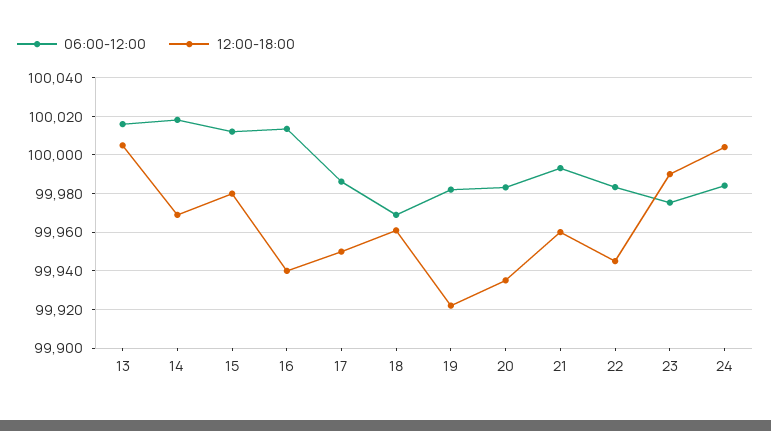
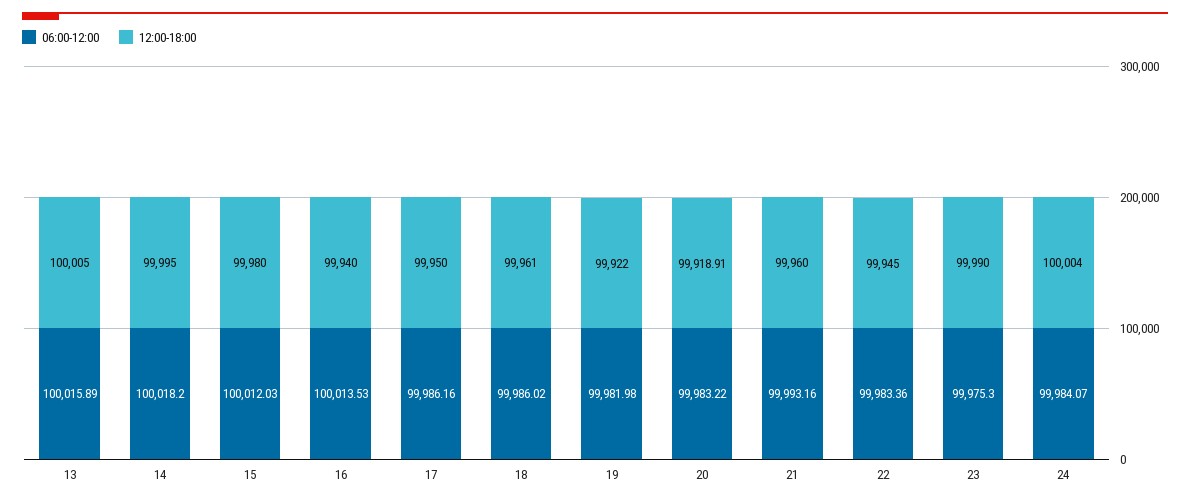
  {
    "06:00-12:00": {
      "13": 100015.89,
      "14": 100018.2,
      "15": 100012.03,
      "16": 100013.53,
      "17": 99986.16,
-     "18": 99970,
+     "18": 99986.02,
      "19": 99981.98,
      "20": 99983.22,
      "21": 99993.16,
      "22": 99983.36,
      "23": 99975.3,
      "24": 99984.07
    },
    "12:00-18:00": {
      "13": 100005,
-     "14": 99970,
+     "14": 99995,
      "15": 99980,
      "16": 99940,
      "17": 99950,
      "18": 99961,
      "19": 99922,
-     "20": 99935,
+     "20": 99918.91,
      "21": 99960,
      "22": 99945,
      "23": 99990,
      "24": 100004
    }
  }

